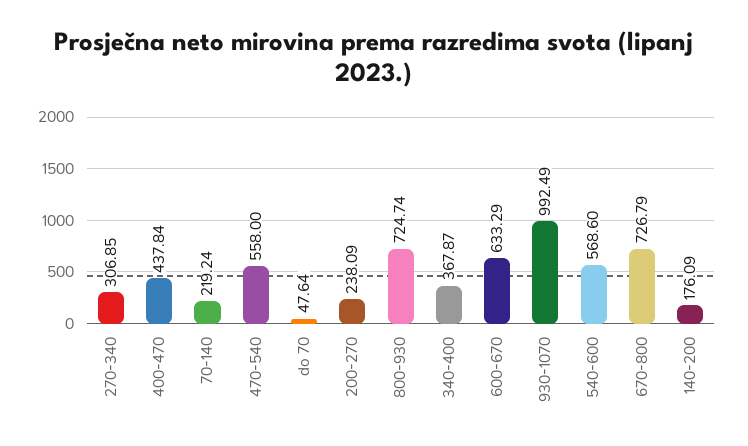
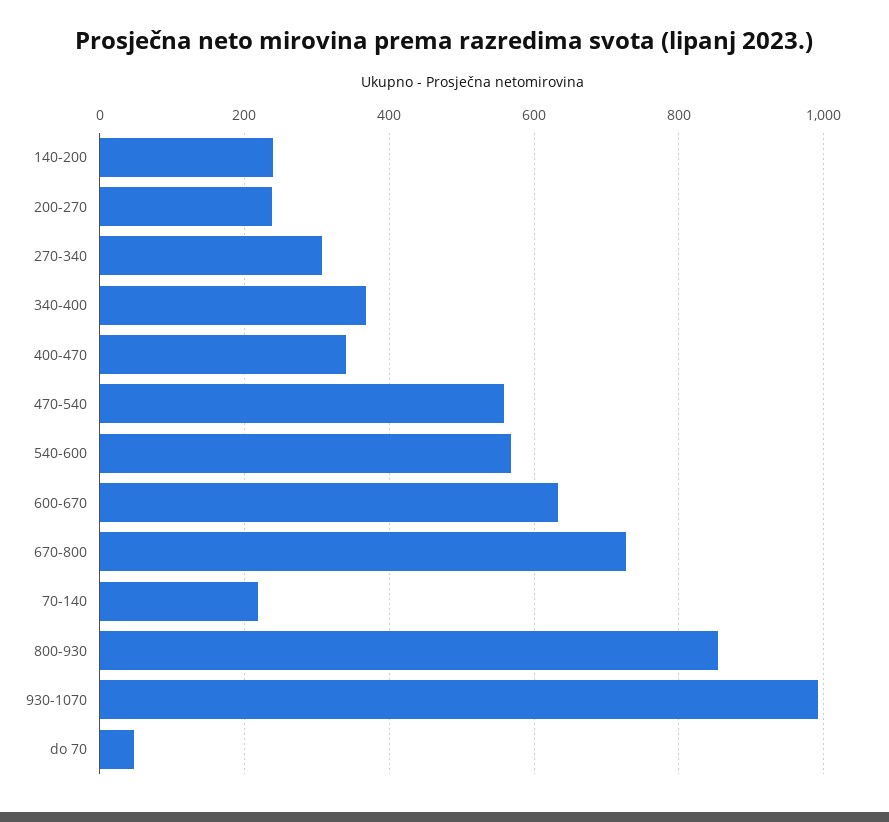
  {
    "270-340": 306.85,
-   "400-470": 437.84,
+   "400-470": 340,
    "70-140": 219.24,
    "470-540": 558,
    "do 70": 47.64,
    "200-270": 238.09,
-   "800-930": 724.74,
+   "800-930": 860,
    "340-400": 367.87,
    "600-670": 633.29,
    "930-1070": 992.49,
    "540-600": 568.6,
    "670-800": 726.79,
-   "140-200": 176.09
+   "140-200": 240
  }

